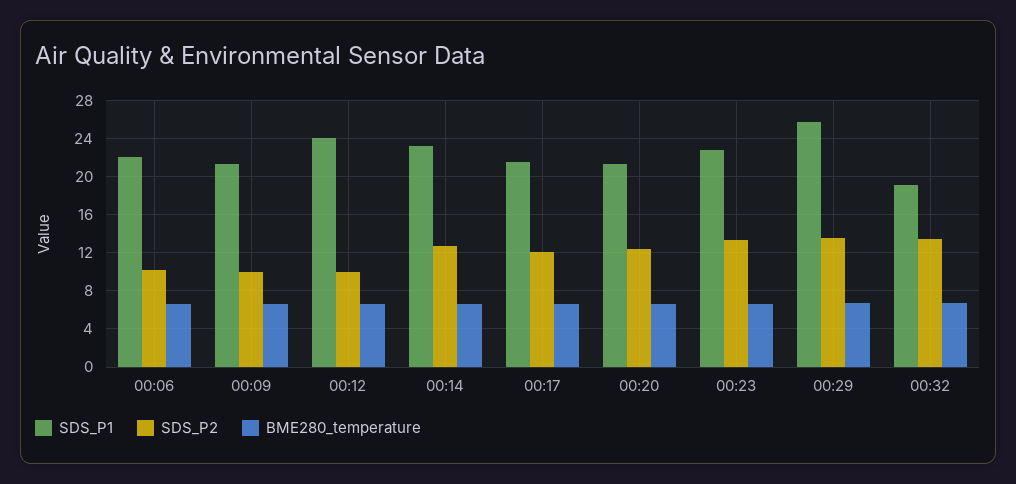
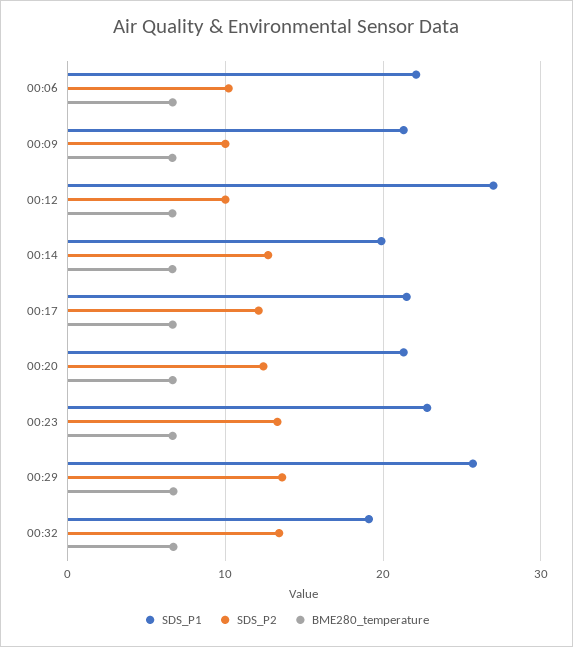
  {
    "SDS_P1": {
      "00:06": 22,
      "00:09": 21,
-     "00:12": 24,
+     "00:12": 27,
-     "00:14": 23,
+     "00:14": 20,
      "00:17": 22,
      "00:20": 21,
      "00:23": 23,
      "00:29": 26,
      "00:32": 19
    },
    "SDS_P2": {
      "00:06": 10,
      "00:09": 10,
      "00:12": 10,
      "00:14": 13,
      "00:17": 12,
      "00:20": 12,
      "00:23": 13,
      "00:29": 14,
      "00:32": 13
    },
    "BME280_temperature": {
      "00:06": 7,
      "00:09": 7,
      "00:12": 7,
      "00:14": 7,
      "00:17": 7,
      "00:20": 7,
      "00:23": 7,
      "00:29": 7,
      "00:32": 7
    }
  }

